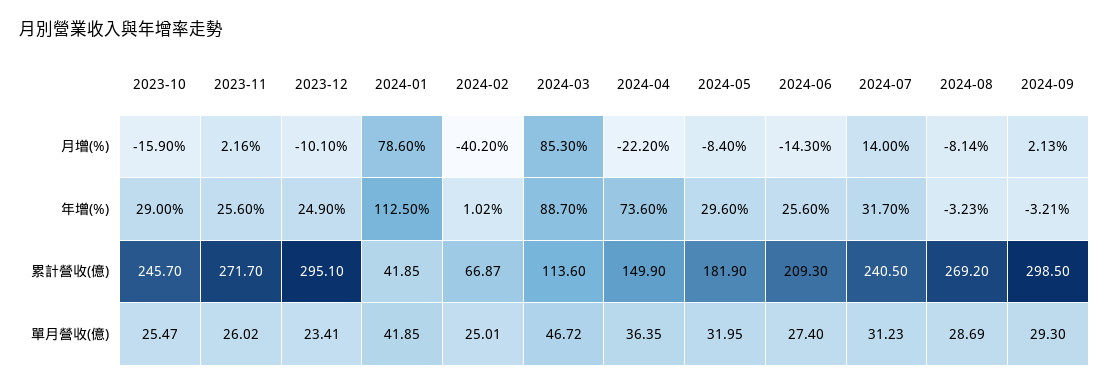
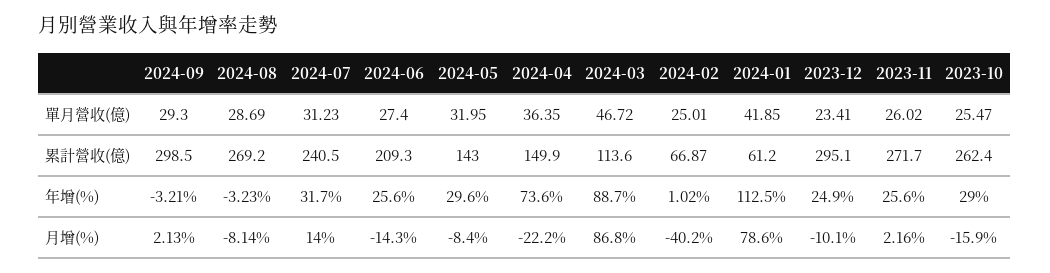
  {
    "2023-10": {
      "月增(%)": -15.9,
      "年增(%)": 29,
-     "累計營收(億)": 245.7,
+     "累計營收(億)": 262.4,
      "單月營收(億)": 25.47
    },
    "2023-11": {
      "月增(%)": 2.16,
      "年增(%)": 25.6,
      "累計營收(億)": 271.7,
      "單月營收(億)": 26.02
    },
    "2023-12": {
      "月增(%)": -10.1,
      "年增(%)": 24.9,
      "累計營收(億)": 295.1,
      "單月營收(億)": 23.41
    },
    "2024-01": {
      "月增(%)": 78.6,
      "年增(%)": 112.5,
-     "累計營收(億)": 41.85,
+     "累計營收(億)": 61.2,
      "單月營收(億)": 41.85
    },
    "2024-02": {
      "月增(%)": -40.2,
      "年增(%)": 1.02,
      "累計營收(億)": 66.87,
      "單月營收(億)": 25.01
    },
    "2024-03": {
-     "月增(%)": 85.3,
+     "月增(%)": 86.8,
      "年增(%)": 88.7,
      "累計營收(億)": 113.6,
      "單月營收(億)": 46.72
    },
    "2024-04": {
      "月增(%)": -22.2,
      "年增(%)": 73.6,
      "累計營收(億)": 149.9,
      "單月營收(億)": 36.35
    },
    "2024-05": {
      "月增(%)": -8.4,
      "年增(%)": 29.6,
-     "累計營收(億)": 181.9,
+     "累計營收(億)": 143,
      "單月營收(億)": 31.95
    },
    "2024-06": {
      "月增(%)": -14.3,
      "年增(%)": 25.6,
      "累計營收(億)": 209.3,
      "單月營收(億)": 27.4
    },
    "2024-07": {
      "月增(%)": 14,
      "年增(%)": 31.7,
      "累計營收(億)": 240.5,
      "單月營收(億)": 31.23
    },
    "2024-08": {
      "月增(%)": -8.14,
      "年增(%)": -3.23,
      "累計營收(億)": 269.2,
      "單月營收(億)": 28.69
    },
    "2024-09": {
      "月增(%)": 2.13,
      "年增(%)": -3.21,
      "累計營收(億)": 298.5,
      "單月營收(億)": 29.3
    }
  }

